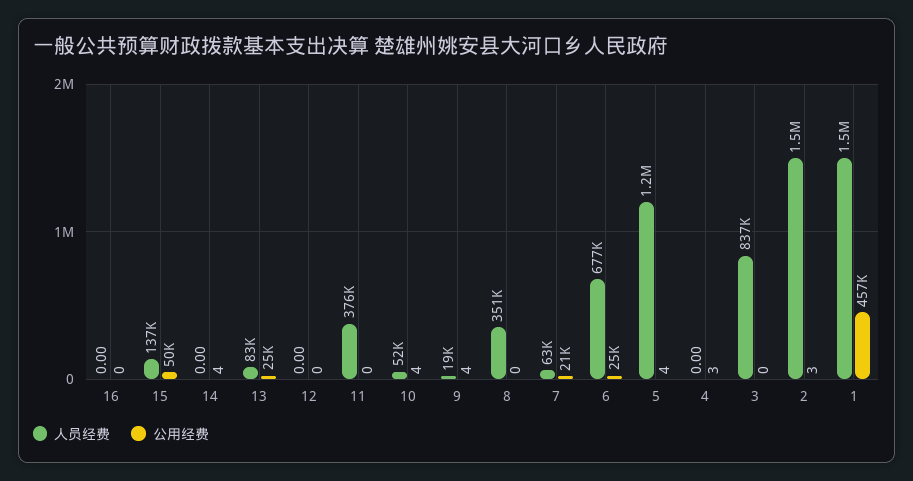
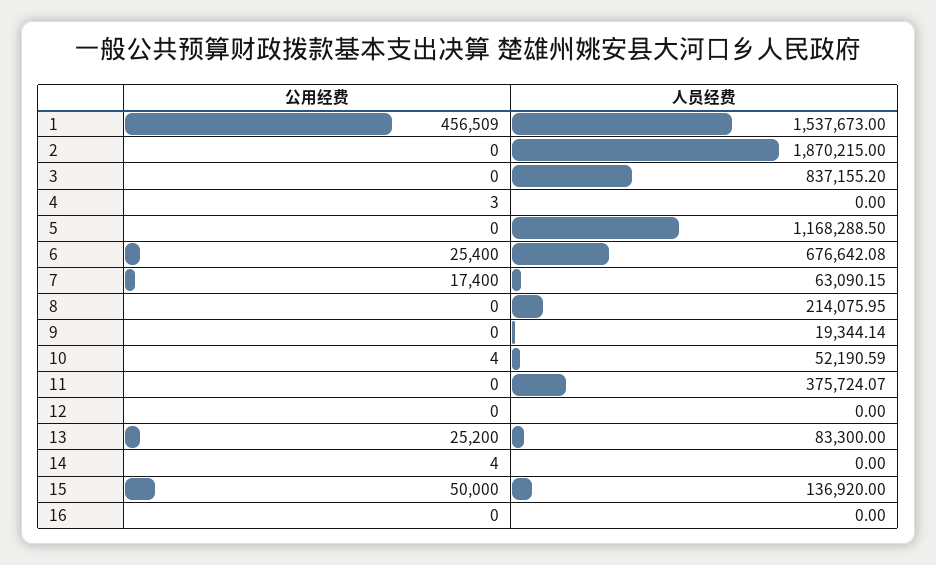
  {
    "人员经费": {
      "16": 0,
      "15": 136920,
      "14": 0,
      "13": 83300,
      "12": 0,
      "11": 375724.07,
      "10": 52190.59,
      "9": 19344.14,
-     "8": 351000,
+     "8": 214075.95,
      "7": 63090.15,
      "6": 676642.08,
      "5": 1168288.5,
      "4": 0,
      "3": 837155.2,
-     "2": 1500000,
+     "2": 1870215,
      "1": 1537673
    },
    "公用经费": {
      "16": 0,
      "15": 50000,
      "14": 4,
      "13": 25200,
      "12": 0,
      "11": 0,
      "10": 4,
-     "9": 4,
+     "9": 0,
      "8": 0,
-     "7": 21000,
+     "7": 17400,
      "6": 25400,
-     "5": 4,
+     "5": 0,
      "4": 3,
      "3": 0,
-     "2": 3,
+     "2": 0,
      "1": 456509
    }
  }

